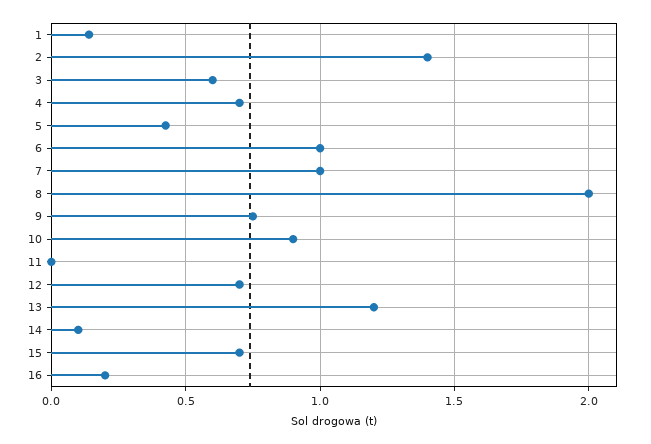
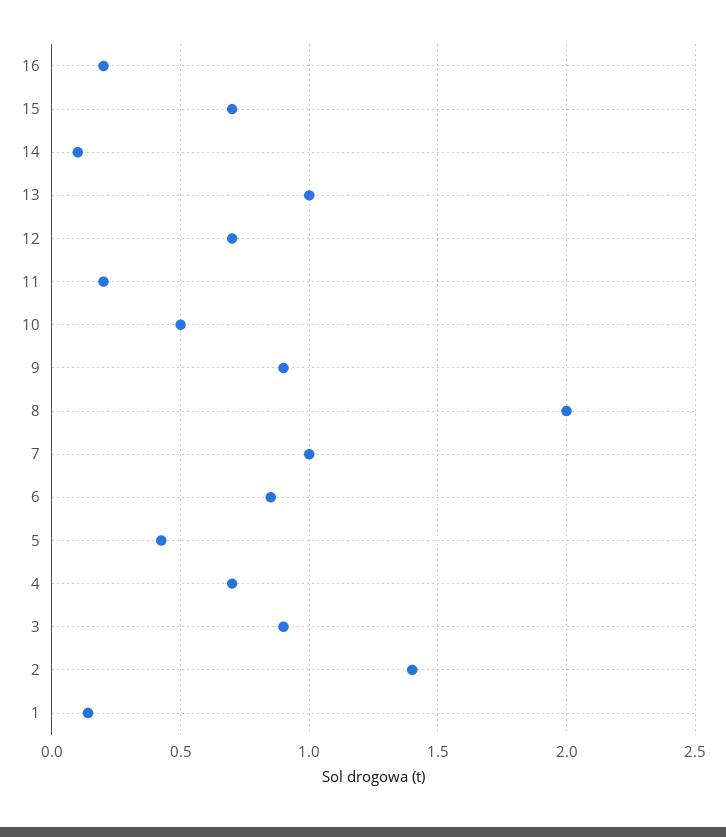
  {
    "1": 0.15,
    "2": 1.4,
-   "3": 0.6,
+   "3": 0.9,
    "4": 0.7,
    "5": 0.45,
-   "6": 1,
+   "6": 0.85,
    "7": 1,
    "8": 2,
-   "9": 0.75,
+   "9": 0.9,
-   "10": 0.9,
+   "10": 0.5,
-   "11": 0,
+   "11": 0.2,
    "12": 0.7,
-   "13": 1.2,
+   "13": 1,
    "14": 0.1,
    "15": 0.7,
    "16": 0.2
  }

